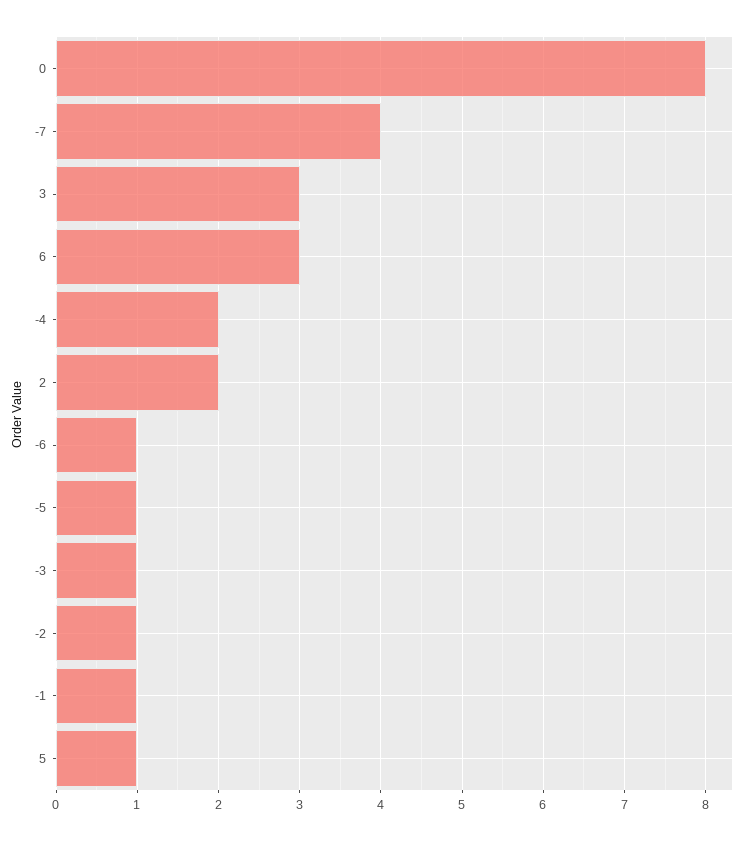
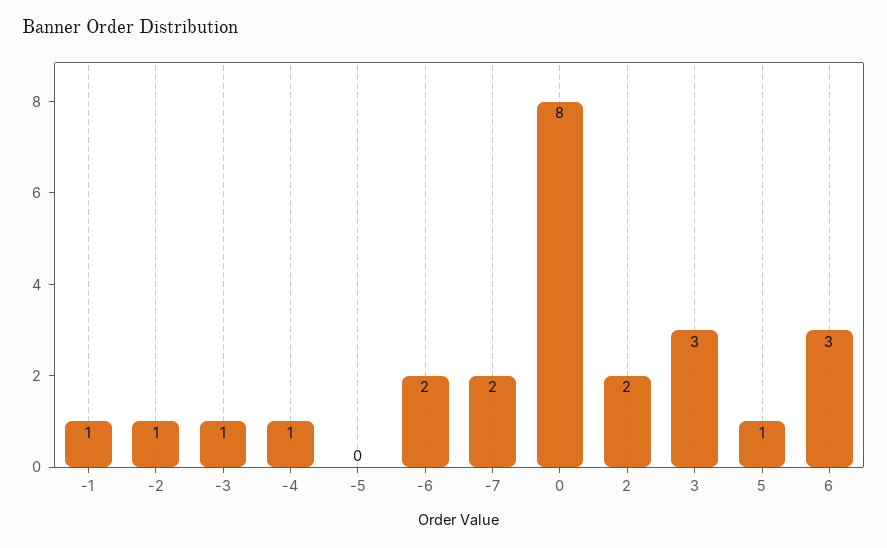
  {
    "0": 8,
-   "-7": 4,
+   "-7": 2,
    "3": 3,
    "6": 3,
-   "-4": 2,
+   "-4": 1,
    "2": 2,
-   "-6": 1,
+   "-6": 2,
-   "-5": 1,
+   "-5": 0,
    "-3": 1,
    "-2": 1,
    "-1": 1,
    "5": 1
  }

